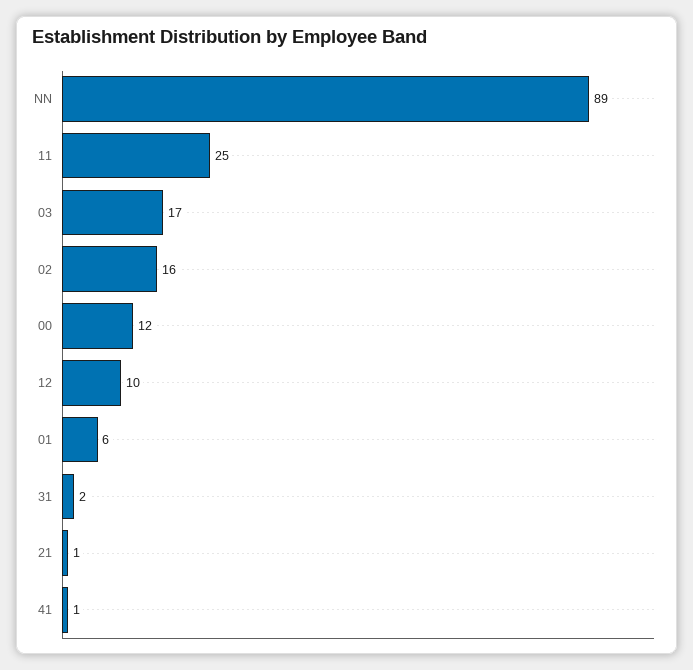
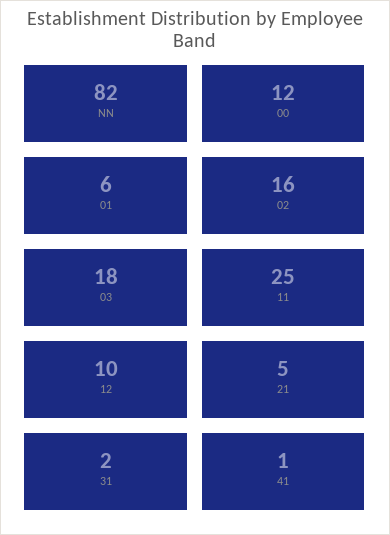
  {
-   "NN": 89,
+   "NN": 82,
    "11": 25,
-   "03": 17,
+   "03": 18,
    "02": 16,
    "00": 12,
    "12": 10,
    "01": 6,
    "31": 2,
-   "21": 1,
+   "21": 5,
    "41": 1
  }

